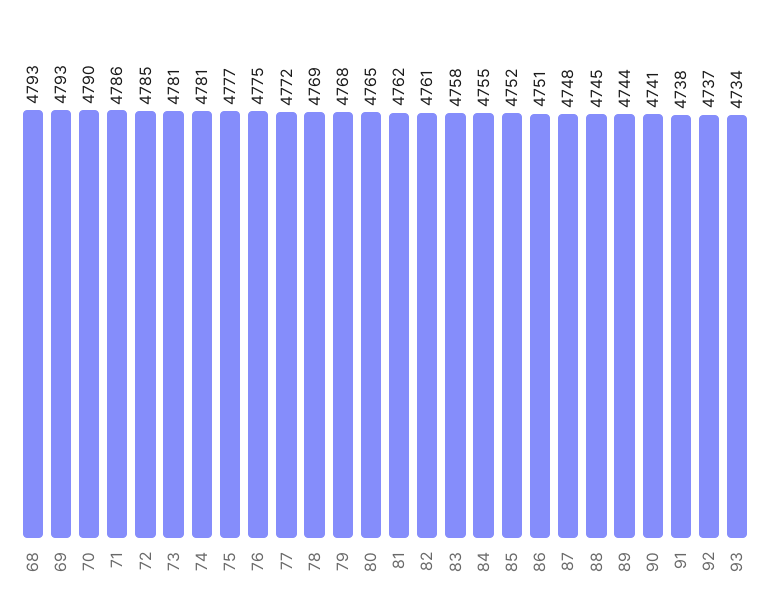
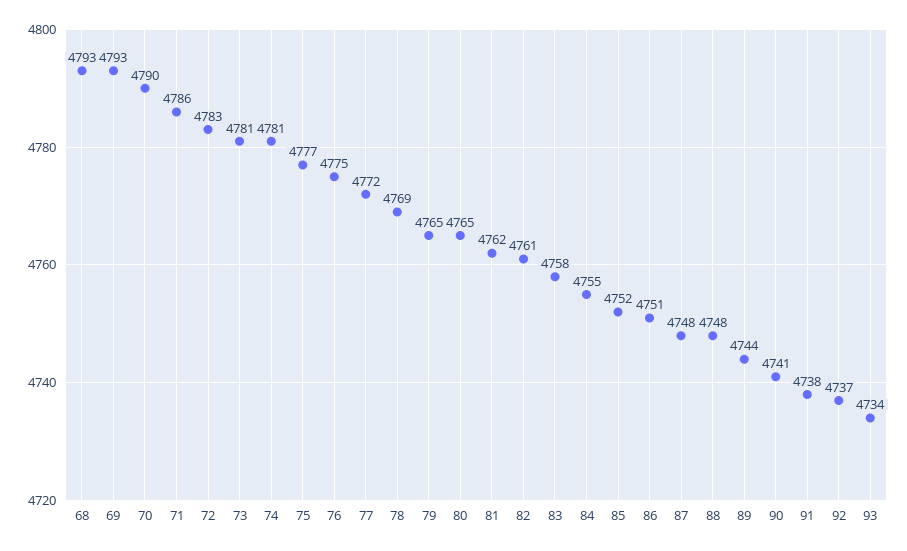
  {
    "68": 4793,
    "69": 4793,
    "70": 4790,
    "71": 4786,
-   "72": 4785,
+   "72": 4783,
    "73": 4781,
    "74": 4781,
    "75": 4777,
    "76": 4775,
    "77": 4772,
    "78": 4769,
-   "79": 4768,
+   "79": 4765,
    "80": 4765,
    "81": 4762,
    "82": 4761,
    "83": 4758,
    "84": 4755,
    "85": 4752,
    "86": 4751,
    "87": 4748,
-   "88": 4745,
+   "88": 4748,
    "89": 4744,
    "90": 4741,
    "91": 4738,
    "92": 4737,
    "93": 4734
  }

